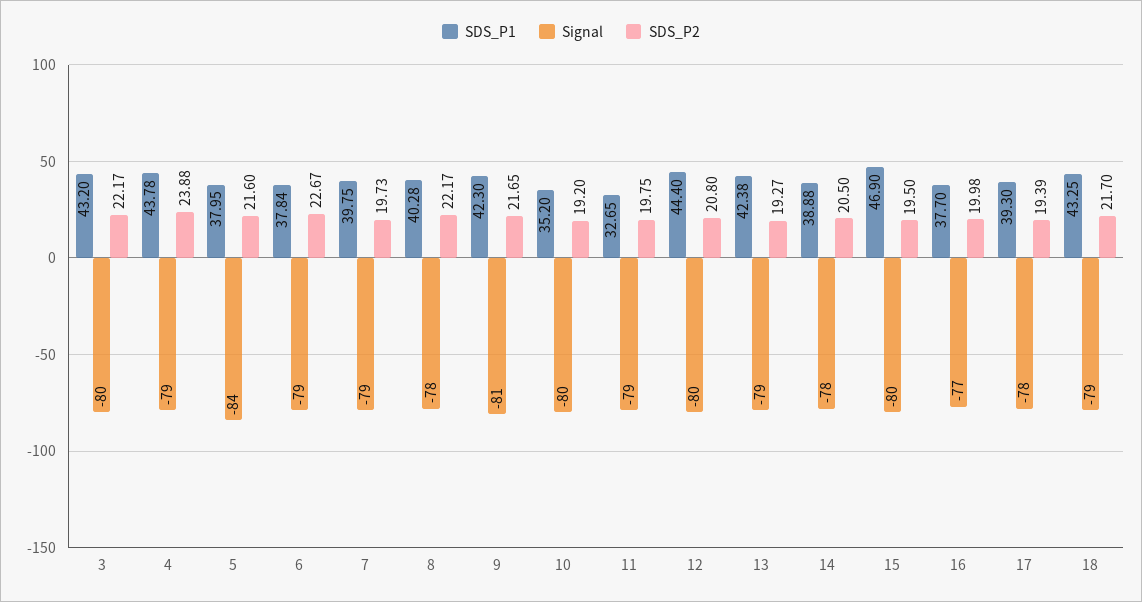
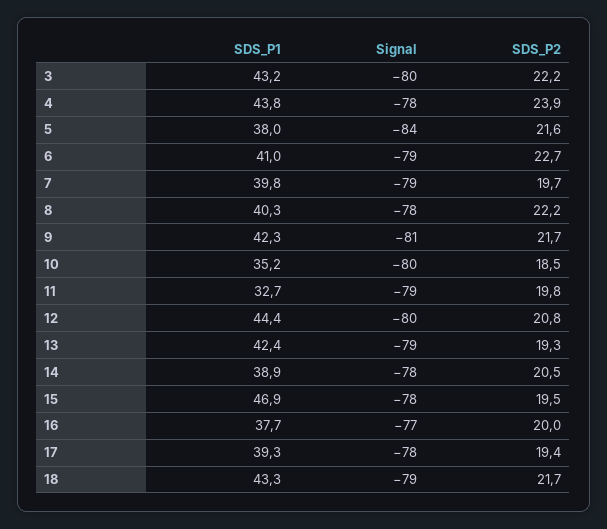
  {
    "SDS_P1": {
      "3": 43.2,
      "4": 43.78,
      "5": 37.95,
-     "6": 37.84,
+     "6": 41,
      "7": 39.75,
      "8": 40.28,
      "9": 42.3,
      "10": 35.2,
      "11": 32.65,
      "12": 44.4,
      "13": 42.38,
      "14": 38.88,
      "15": 46.9,
      "16": 37.7,
      "17": 39.3,
      "18": 43.25
    },
    "Signal": {
      "3": -80,
-     "4": -79,
+     "4": -78,
      "5": -84,
      "6": -79,
      "7": -79,
      "8": -78,
      "9": -81,
      "10": -80,
      "11": -79,
      "12": -80,
      "13": -79,
      "14": -78,
-     "15": -80,
+     "15": -78,
      "16": -77,
      "17": -78,
      "18": -79
    },
    "SDS_P2": {
      "3": 22.17,
      "4": 23.88,
      "5": 21.6,
      "6": 22.67,
      "7": 19.73,
      "8": 22.17,
      "9": 21.65,
-     "10": 19.2,
+     "10": 18.5,
      "11": 19.75,
      "12": 20.8,
      "13": 19.27,
      "14": 20.5,
      "15": 19.5,
      "16": 19.98,
      "17": 19.39,
      "18": 21.7
    }
  }

